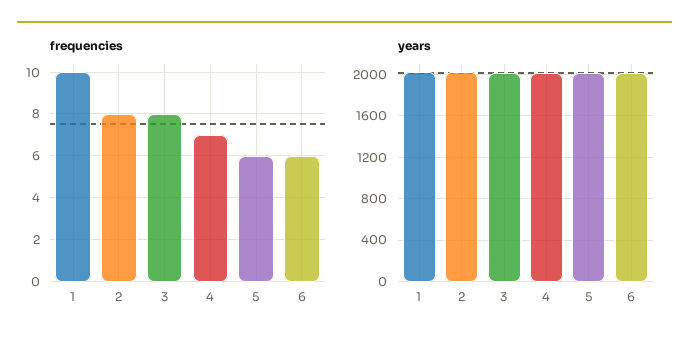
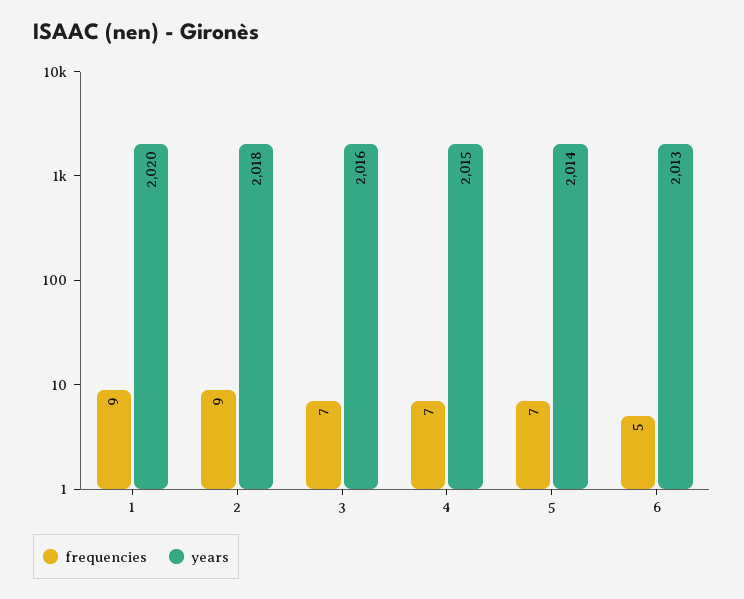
  {
    "frequencies": {
-     "1": 10,
+     "1": 9,
-     "2": 8,
+     "2": 9,
-     "3": 8,
+     "3": 7,
      "4": 7,
-     "5": 6,
+     "5": 7,
-     "6": 6
+     "6": 5
    },
    "years": {
      "1": 2020,
      "2": 2018,
      "3": 2016,
      "4": 2015,
      "5": 2014,
      "6": 2013
    }
  }

